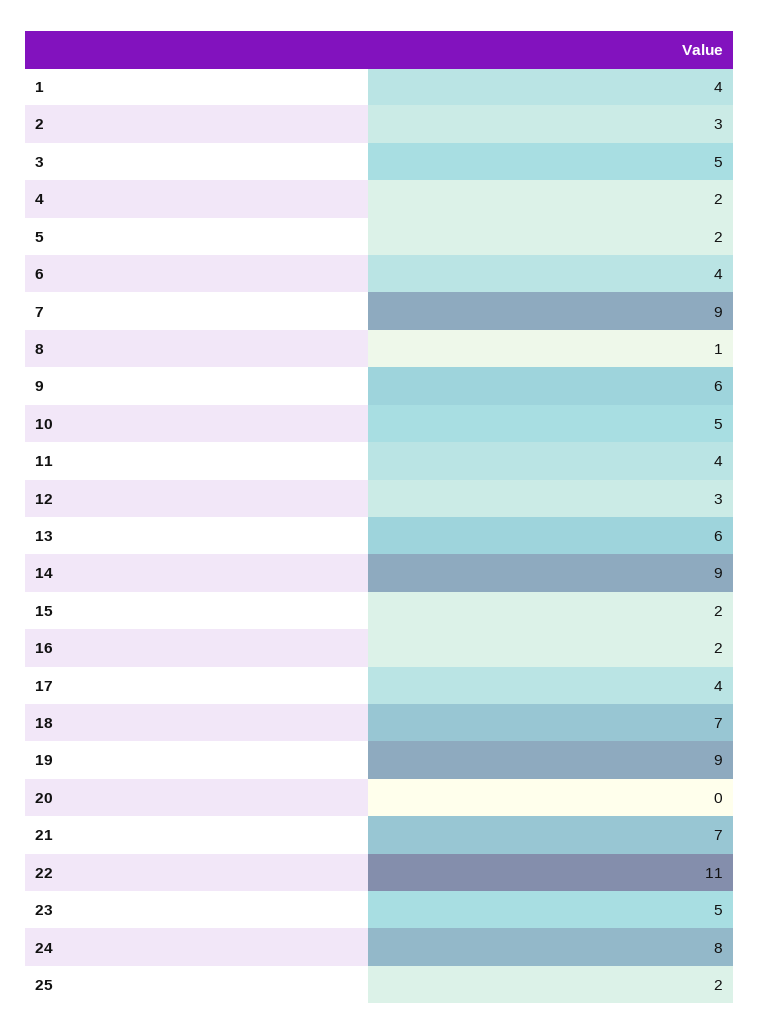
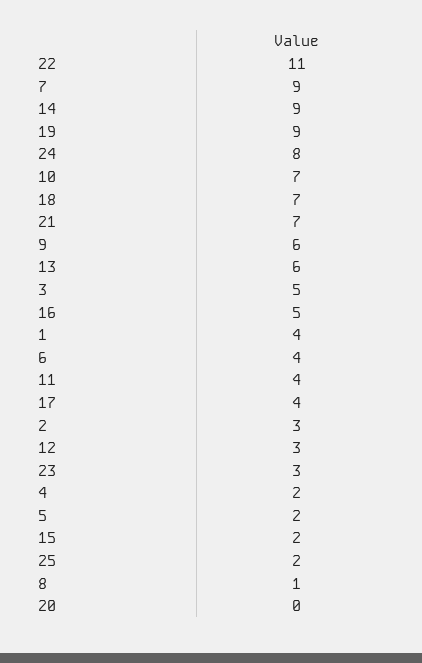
  {
    "1": 4,
    "2": 3,
    "3": 5,
    "4": 2,
    "5": 2,
    "6": 4,
    "7": 9,
    "8": 1,
    "9": 6,
-   "10": 5,
+   "10": 7,
    "11": 4,
    "12": 3,
    "13": 6,
    "14": 9,
    "15": 2,
-   "16": 2,
+   "16": 5,
    "17": 4,
    "18": 7,
    "19": 9,
    "20": 0,
    "21": 7,
    "22": 11,
-   "23": 5,
+   "23": 3,
    "24": 8,
    "25": 2
  }

